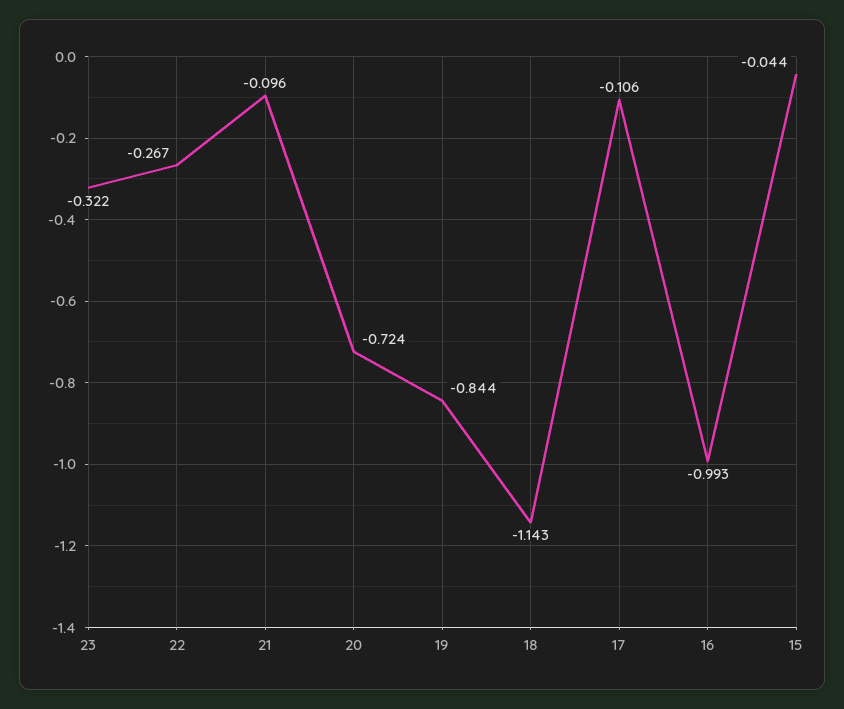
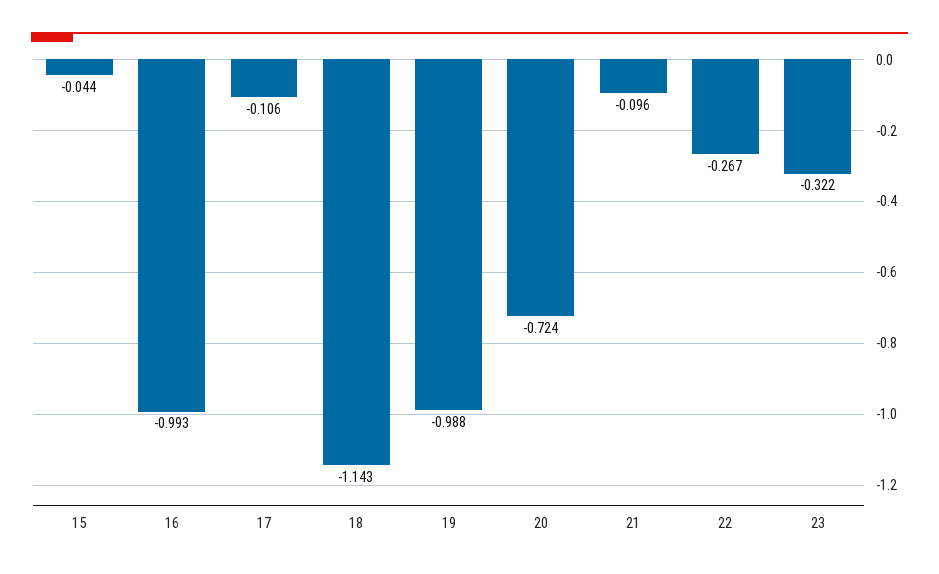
  {
    "23": -0.322,
    "22": -0.267,
    "21": -0.096,
    "20": -0.724,
-   "19": -0.844,
+   "19": -0.988,
    "18": -1.143,
    "17": -0.106,
    "16": -0.993,
    "15": -0.044
  }

